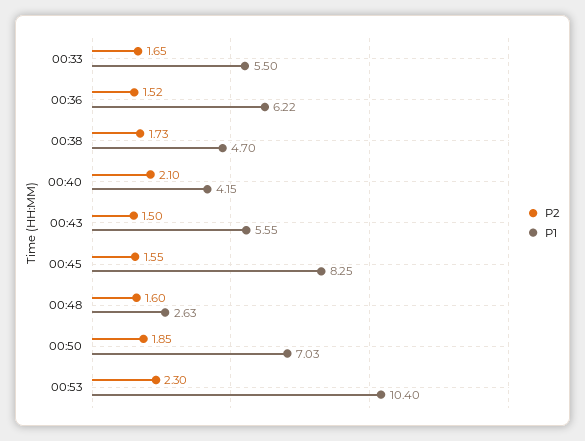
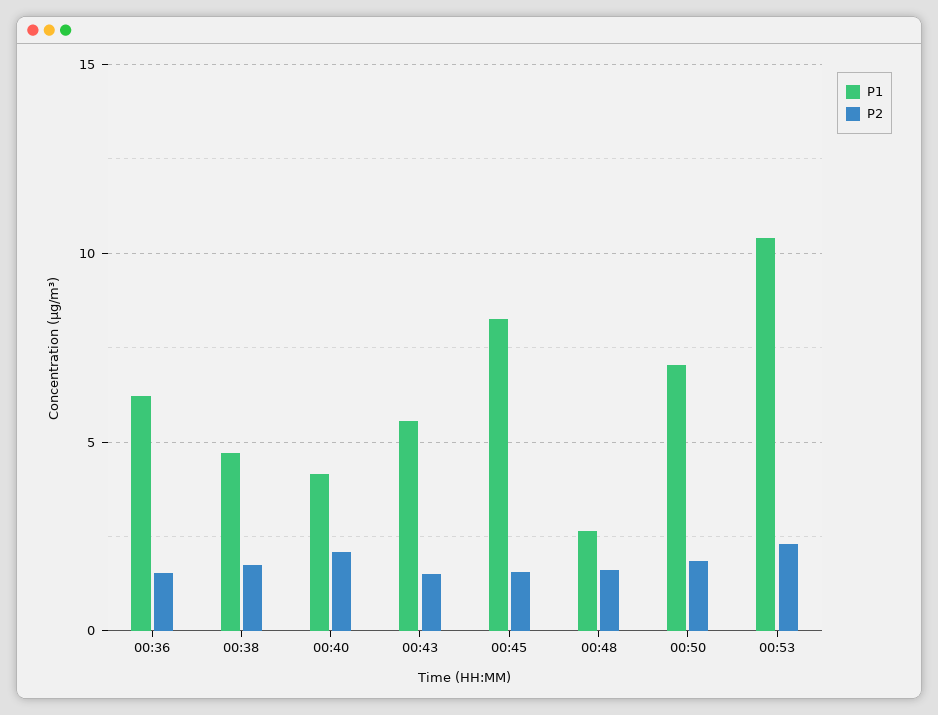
  {
    "P2": {
-     "00:33": 1.65,
      "00:36": 1.52,
      "00:38": 1.73,
      "00:40": 2.1,
      "00:43": 1.5,
      "00:45": 1.55,
      "00:48": 1.6,
      "00:50": 1.85,
      "00:53": 2.3
    },
    "P1": {
-     "00:33": 5.5,
      "00:36": 6.22,
      "00:38": 4.7,
      "00:40": 4.15,
      "00:43": 5.55,
      "00:45": 8.25,
      "00:48": 2.63,
      "00:50": 7.03,
      "00:53": 10.4
    }
  }

